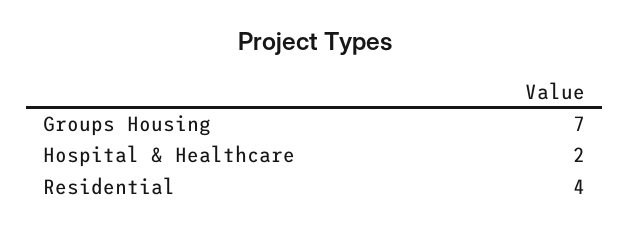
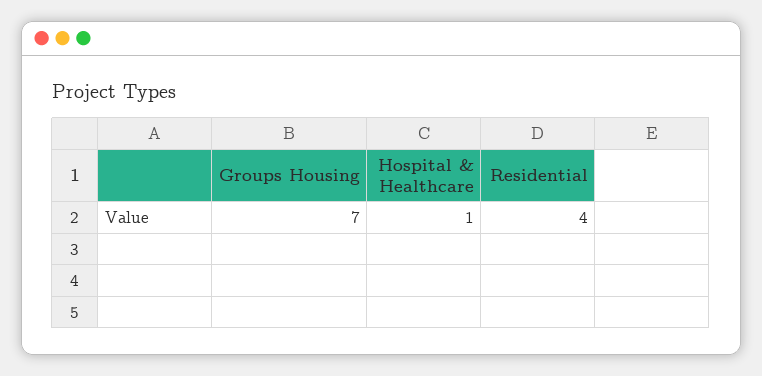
  {
    "Groups Housing": 7,
-   "Hospital & Healthcare": 2,
+   "Hospital & Healthcare": 1,
    "Residential": 4
  }

